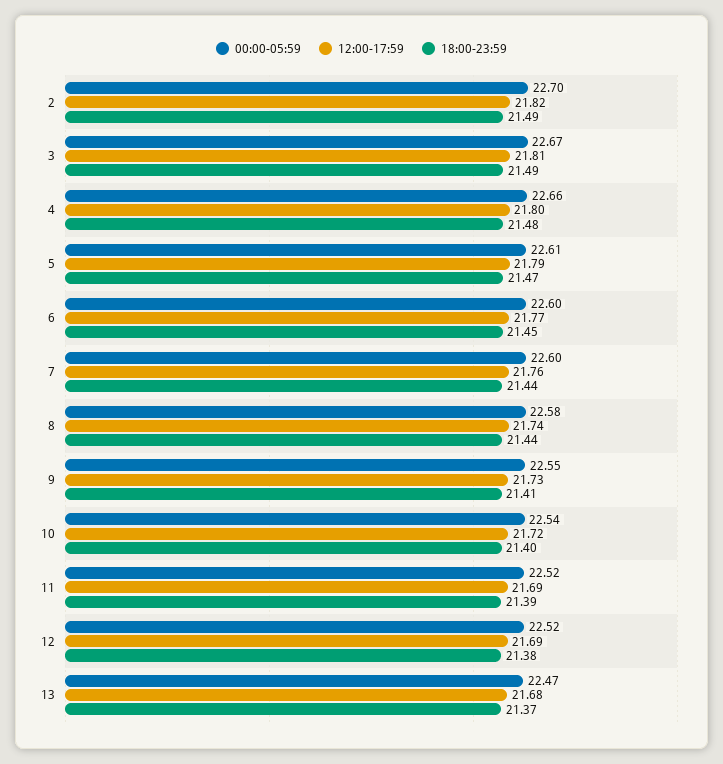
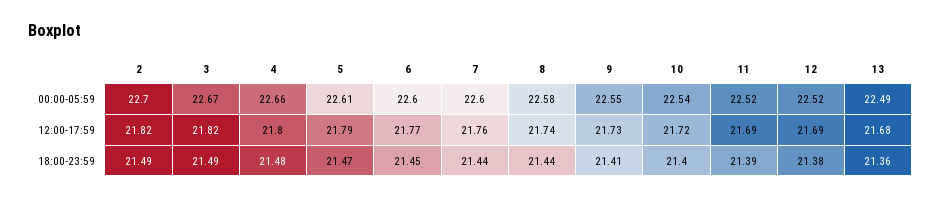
  {
    "00:00-05:59": {
      "2": 22.7,
      "3": 22.67,
      "4": 22.66,
      "5": 22.61,
      "6": 22.6,
      "7": 22.6,
      "8": 22.58,
      "9": 22.55,
      "10": 22.54,
      "11": 22.52,
      "12": 22.52,
-     "13": 22.47
+     "13": 22.49
    },
    "12:00-17:59": {
      "2": 21.82,
-     "3": 21.81,
+     "3": 21.82,
      "4": 21.8,
      "5": 21.79,
      "6": 21.77,
      "7": 21.76,
      "8": 21.74,
      "9": 21.73,
      "10": 21.72,
      "11": 21.69,
      "12": 21.69,
      "13": 21.68
    },
    "18:00-23:59": {
      "2": 21.49,
      "3": 21.49,
      "4": 21.48,
      "5": 21.47,
      "6": 21.45,
      "7": 21.44,
      "8": 21.44,
      "9": 21.41,
      "10": 21.4,
      "11": 21.39,
      "12": 21.38,
-     "13": 21.37
+     "13": 21.36
    }
  }

